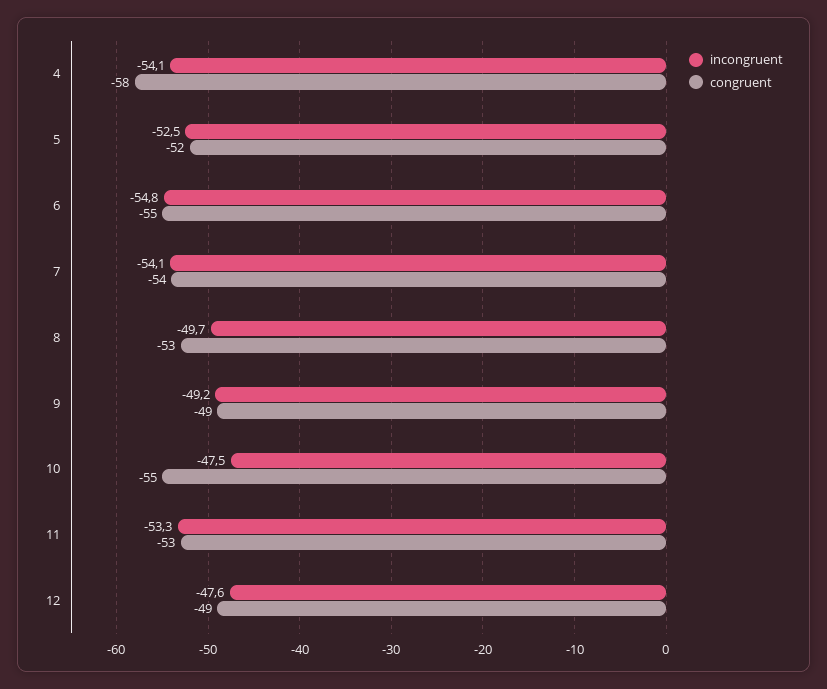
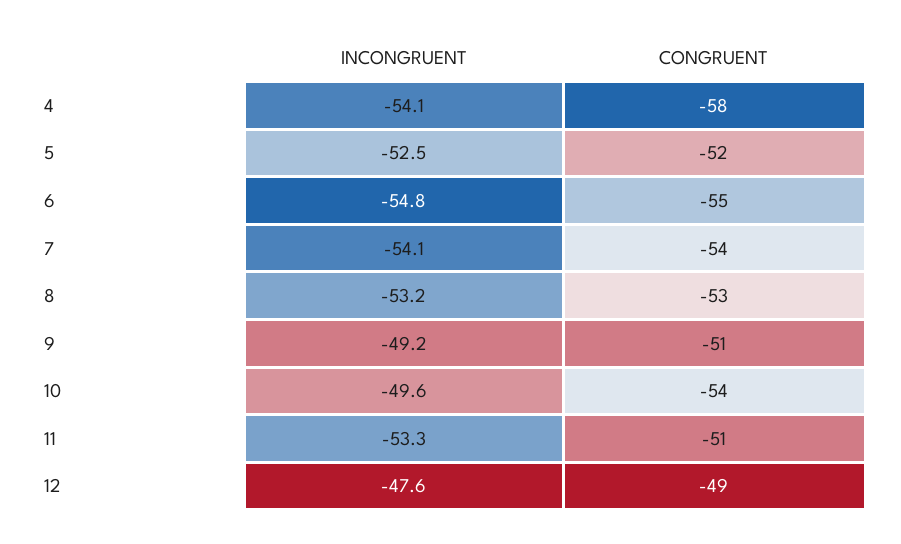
  {
    "incongruent": {
      "4": -54.1,
      "5": -52.5,
      "6": -54.8,
      "7": -54.1,
-     "8": -49.7,
+     "8": -53.2,
      "9": -49.2,
-     "10": -47.5,
+     "10": -49.6,
      "11": -53.3,
      "12": -47.6
    },
    "congruent": {
      "4": -58,
      "5": -52,
      "6": -55,
      "7": -54,
      "8": -53,
-     "9": -49,
+     "9": -51,
-     "10": -55,
+     "10": -54,
-     "11": -53,
+     "11": -51,
      "12": -49
    }
  }

